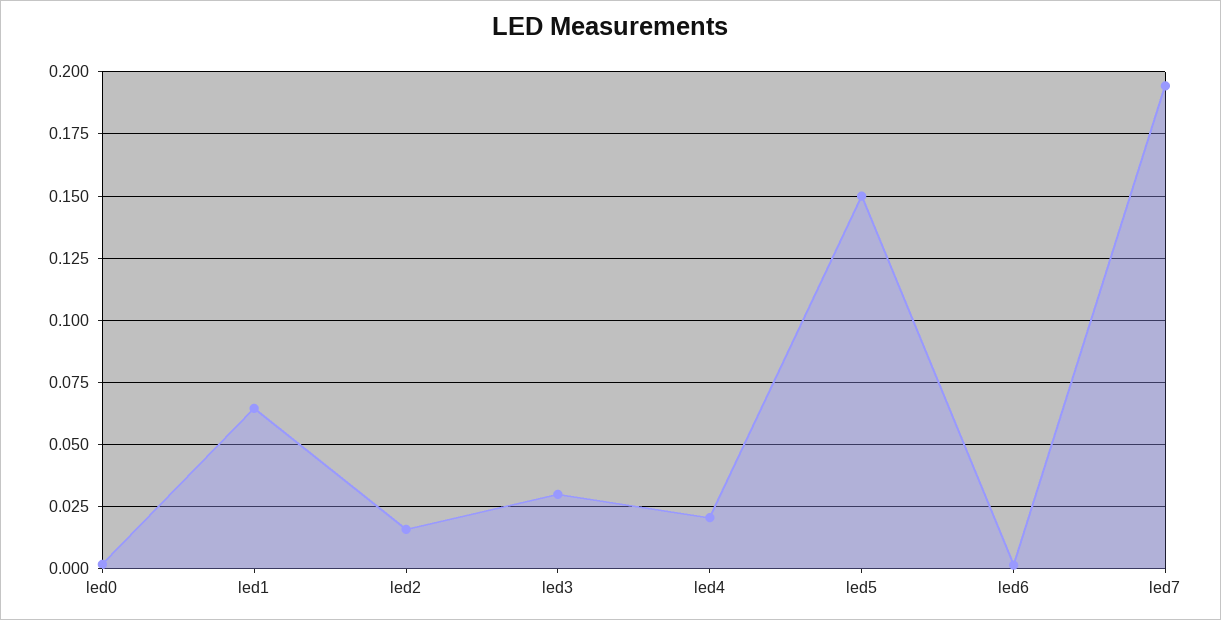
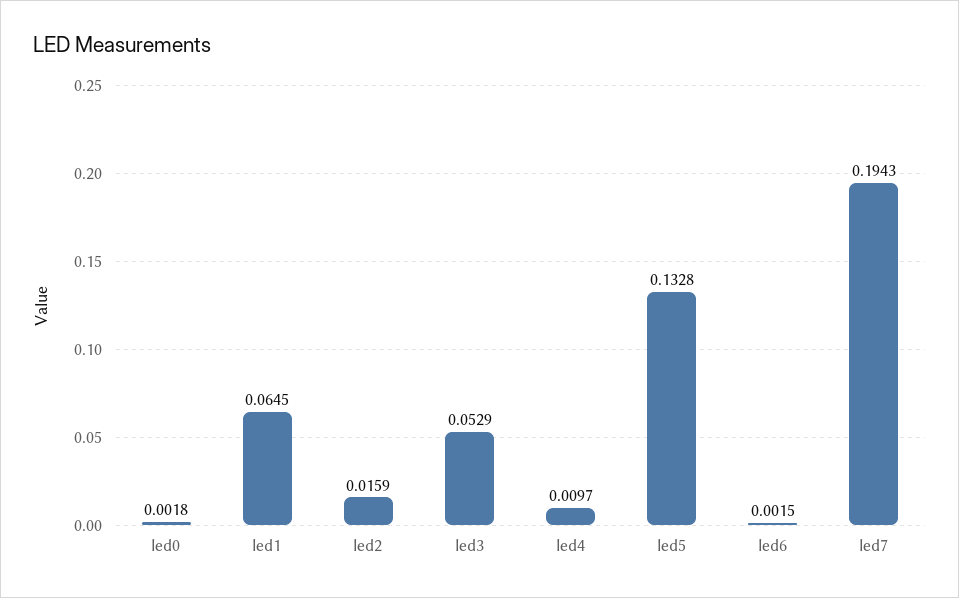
  {
    "led0": 0.0018,
    "led1": 0.0645,
    "led2": 0.0159,
-   "led3": 0.03,
+   "led3": 0.0529,
-   "led4": 0.02,
+   "led4": 0.0097,
-   "led5": 0.15,
+   "led5": 0.1328,
    "led6": 0.0015,
    "led7": 0.1943
  }

